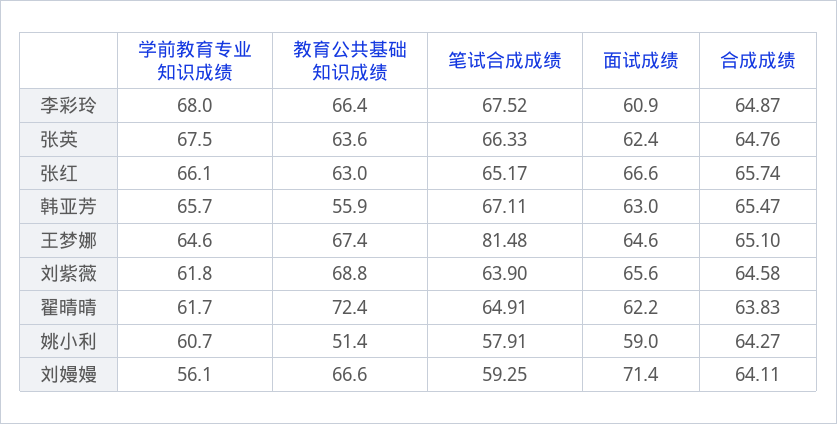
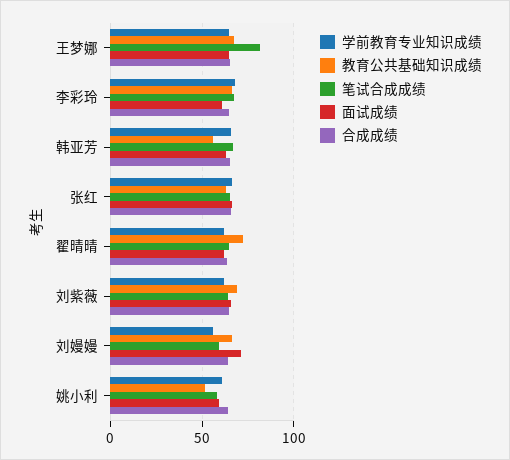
  {
    "学前教育专业知识成绩": {
      "李彩玲": 68,
-     "张英": 67.5,
      "张红": 66.1,
      "韩亚芳": 65.7,
      "王梦娜": 64.6,
      "刘紫薇": 61.8,
      "翟晴晴": 61.7,
      "姚小利": 60.7,
      "刘嫚嫚": 56.1
    },
    "教育公共基础知识成绩": {
      "李彩玲": 66.4,
-     "张英": 63.6,
      "张红": 63,
      "韩亚芳": 55.9,
      "王梦娜": 67.4,
      "刘紫薇": 68.8,
      "翟晴晴": 72.4,
      "姚小利": 51.4,
      "刘嫚嫚": 66.6
    },
    "笔试合成成绩": {
      "李彩玲": 67.52,
-     "张英": 66.33,
      "张红": 65.17,
      "韩亚芳": 67.11,
      "王梦娜": 81.48,
      "刘紫薇": 63.9,
      "翟晴晴": 64.91,
      "姚小利": 57.91,
      "刘嫚嫚": 59.25
    },
    "面试成绩": {
      "李彩玲": 60.9,
-     "张英": 62.4,
      "张红": 66.6,
      "韩亚芳": 63,
      "王梦娜": 64.6,
      "刘紫薇": 65.6,
      "翟晴晴": 62.2,
      "姚小利": 59,
      "刘嫚嫚": 71.4
    },
    "合成成绩": {
      "李彩玲": 64.87,
-     "张英": 64.76,
      "张红": 65.74,
      "韩亚芳": 65.47,
      "王梦娜": 65.1,
      "刘紫薇": 64.58,
      "翟晴晴": 63.83,
      "姚小利": 64.27,
      "刘嫚嫚": 64.11
    }
  }

